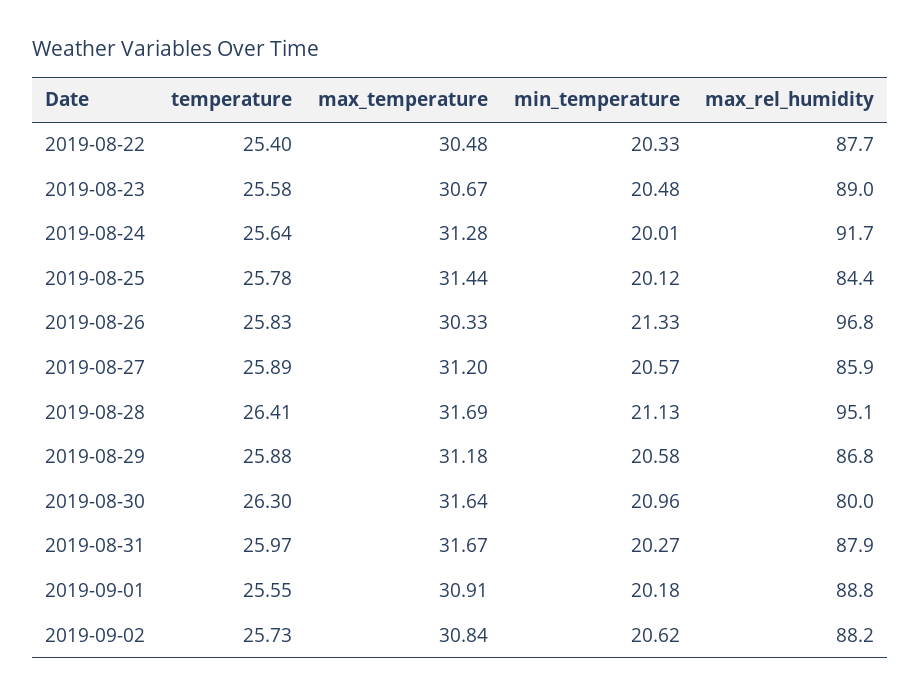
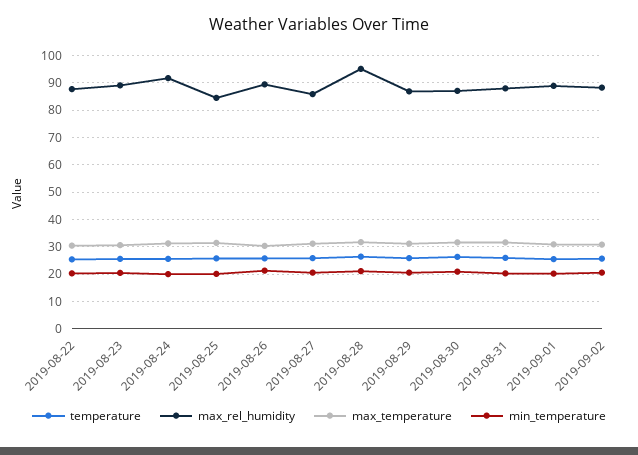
  {
    "temperature": {
      "2019-08-22": 25.4,
      "2019-08-23": 25.58,
      "2019-08-24": 25.64,
      "2019-08-25": 25.78,
      "2019-08-26": 25.83,
      "2019-08-27": 25.89,
      "2019-08-28": 26.41,
      "2019-08-29": 25.88,
      "2019-08-30": 26.3,
      "2019-08-31": 25.97,
      "2019-09-01": 25.55,
      "2019-09-02": 25.73
    },
    "max_temperature": {
      "2019-08-22": 30.48,
      "2019-08-23": 30.67,
      "2019-08-24": 31.28,
      "2019-08-25": 31.44,
      "2019-08-26": 30.33,
      "2019-08-27": 31.2,
      "2019-08-28": 31.69,
      "2019-08-29": 31.18,
      "2019-08-30": 31.64,
      "2019-08-31": 31.67,
      "2019-09-01": 30.91,
      "2019-09-02": 30.84
    },
    "min_temperature": {
      "2019-08-22": 20.33,
      "2019-08-23": 20.48,
      "2019-08-24": 20.01,
      "2019-08-25": 20.12,
      "2019-08-26": 21.33,
      "2019-08-27": 20.57,
      "2019-08-28": 21.13,
      "2019-08-29": 20.58,
      "2019-08-30": 20.96,
      "2019-08-31": 20.27,
      "2019-09-01": 20.18,
      "2019-09-02": 20.62
    },
    "max_rel_humidity": {
      "2019-08-22": 87.7,
      "2019-08-23": 89,
      "2019-08-24": 91.7,
      "2019-08-25": 84.4,
-     "2019-08-26": 96.8,
+     "2019-08-26": 90,
      "2019-08-27": 85.9,
      "2019-08-28": 95.1,
      "2019-08-29": 86.8,
-     "2019-08-30": 80,
+     "2019-08-30": 87.5,
      "2019-08-31": 87.9,
      "2019-09-01": 88.8,
      "2019-09-02": 88.2
    }
  }

